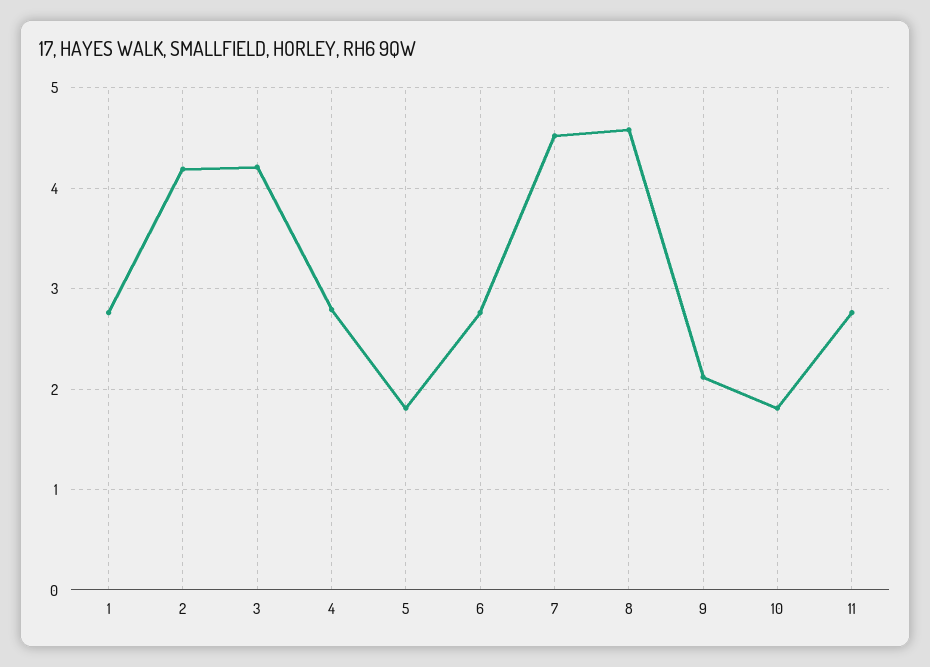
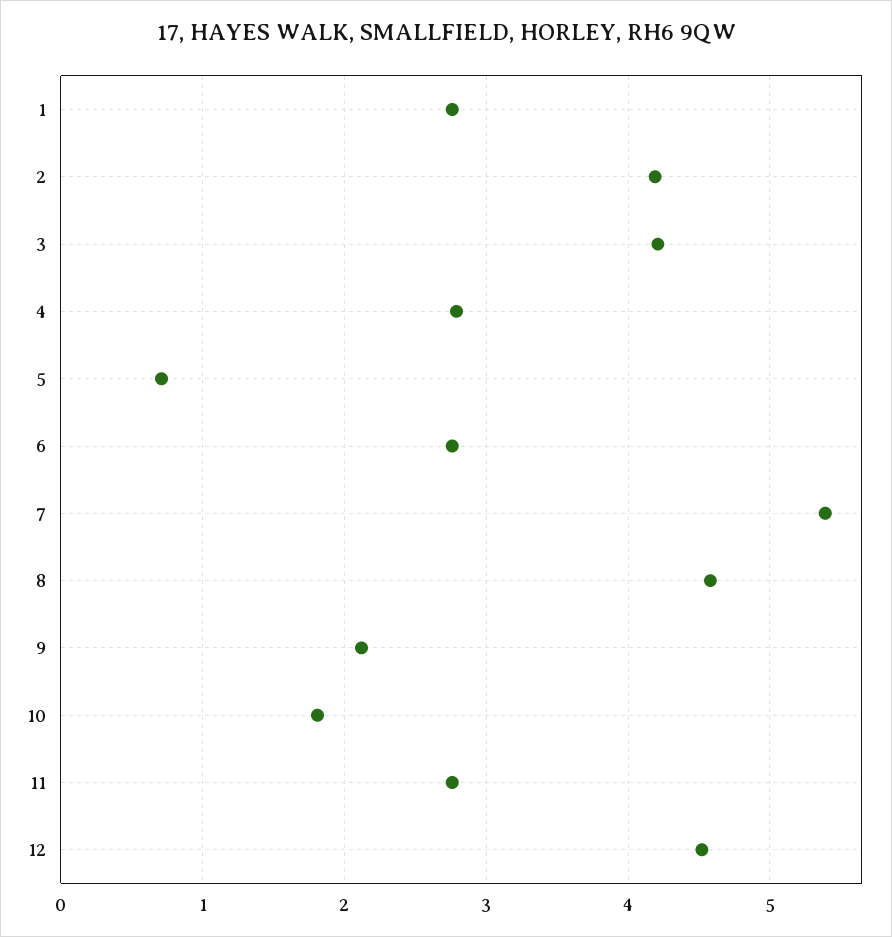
  {
    "1": 2.8,
    "2": 4.2,
    "3": 4.2,
    "4": 2.8,
-   "5": 1.8,
+   "5": 0.7,
    "6": 2.8,
-   "7": 4.5,
+   "7": 5.4,
    "8": 4.6,
    "9": 2.1,
    "10": 1.8,
-   "11": 2.8
+   "11": 2.8,
+   "12": 4.5
  }

